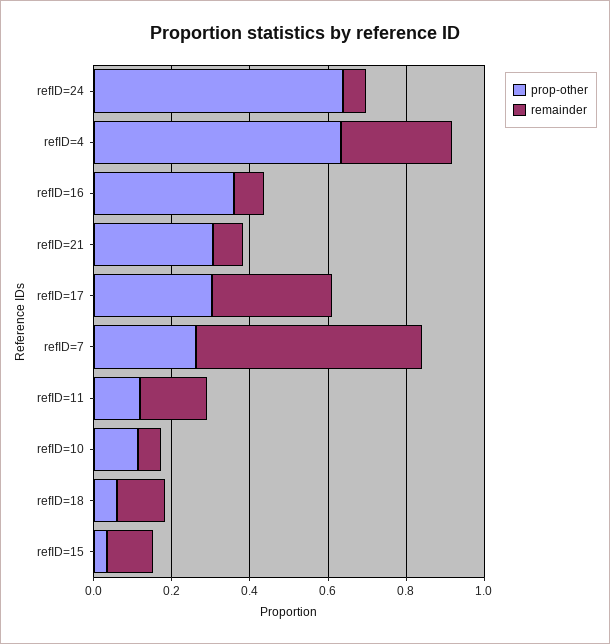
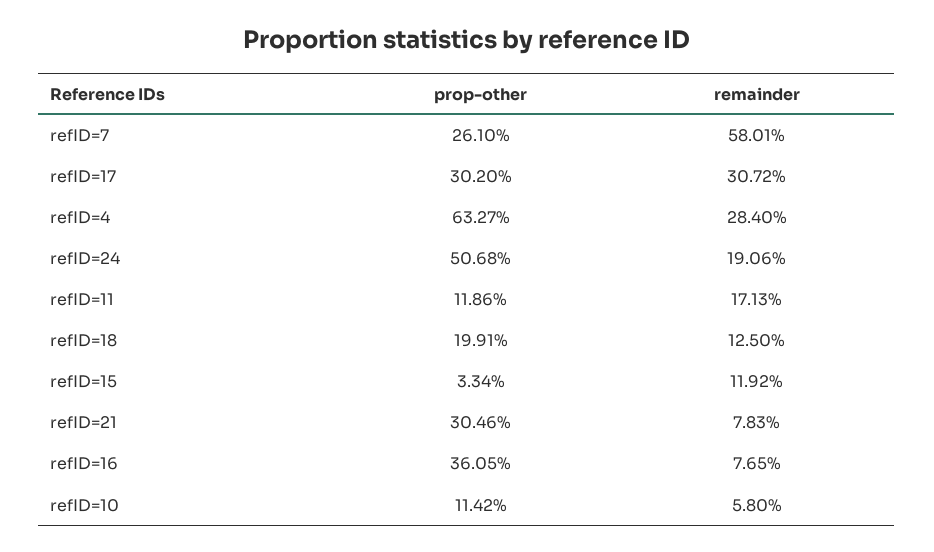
  {
    "prop-other": {
-     "refID=24": 0.65,
+     "refID=24": 0.5068,
      "refID=4": 0.6327,
      "refID=16": 0.3605,
      "refID=21": 0.3046,
      "refID=17": 0.302,
      "refID=7": 0.261,
      "refID=11": 0.1186,
      "refID=10": 0.1142,
-     "refID=18": 0.05,
+     "refID=18": 0.1991,
      "refID=15": 0.0334
    },
    "remainder": {
-     "refID=24": 0.05,
+     "refID=24": 0.1906,
      "refID=4": 0.284,
      "refID=16": 0.0765,
      "refID=21": 0.0783,
      "refID=17": 0.3072,
      "refID=7": 0.5801,
      "refID=11": 0.1713,
      "refID=10": 0.058,
      "refID=18": 0.125,
      "refID=15": 0.1192
    }
  }

